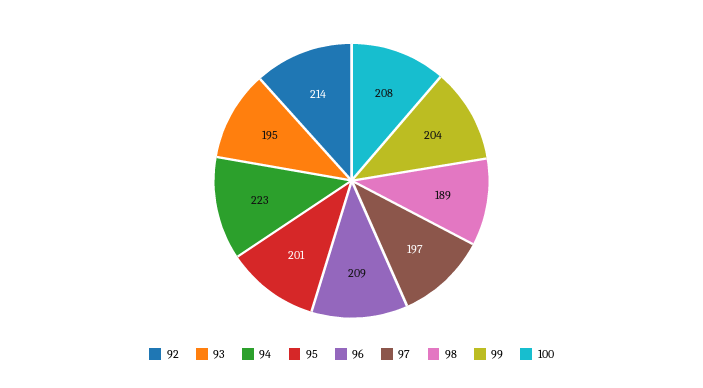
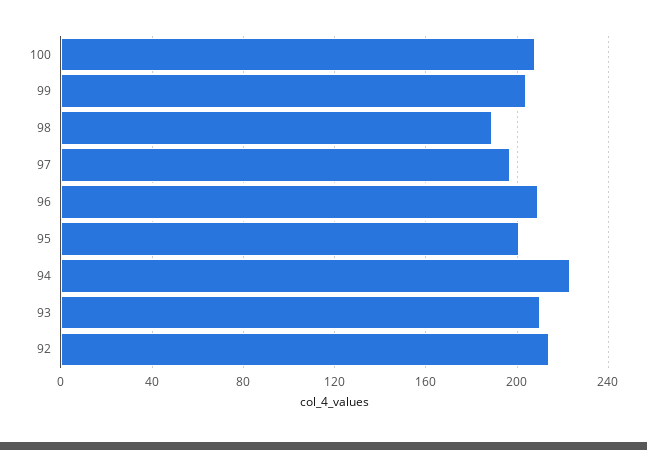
  {
    "92": 214,
-   "93": 195,
+   "93": 210,
    "94": 223,
    "95": 201,
    "96": 209,
    "97": 197,
    "98": 189,
    "99": 204,
    "100": 208
  }

